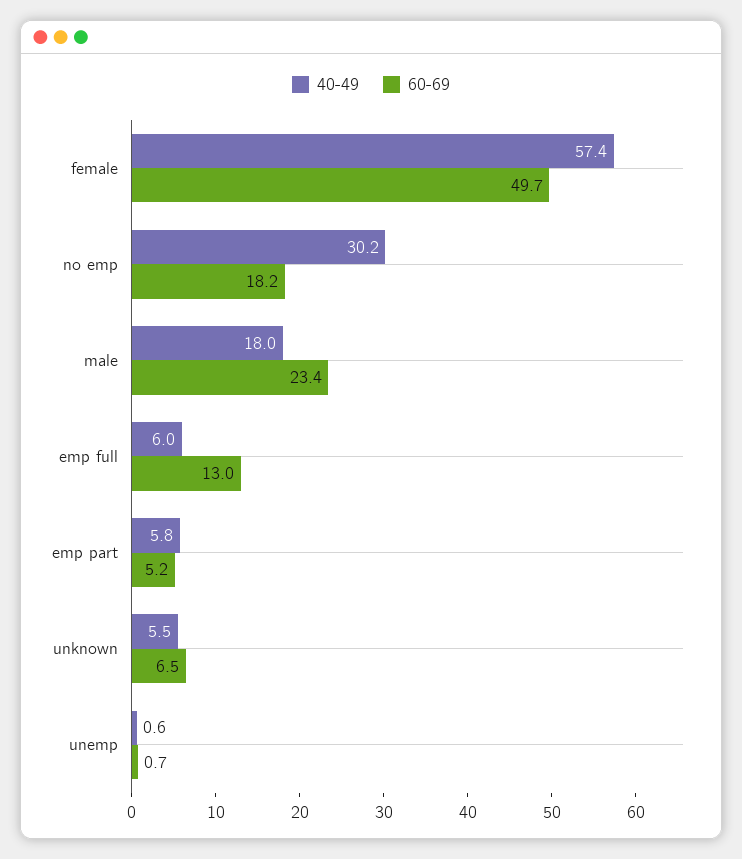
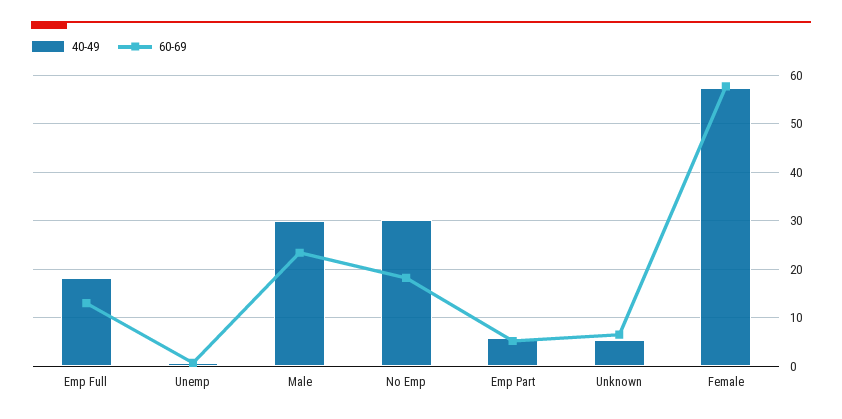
  {
    "40-49": {
      "female": 57.4,
      "no emp": 30.2,
-     "male": 18,
+     "male": 30,
-     "emp full": 6,
+     "emp full": 18,
      "emp part": 5.8,
      "unknown": 5.5,
      "unemp": 0.6
    },
    "60-69": {
-     "female": 49.7,
+     "female": 58,
      "no emp": 18.2,
      "male": 23.4,
      "emp full": 13,
      "emp part": 5.2,
      "unknown": 6.5,
      "unemp": 0.7
    }
  }

